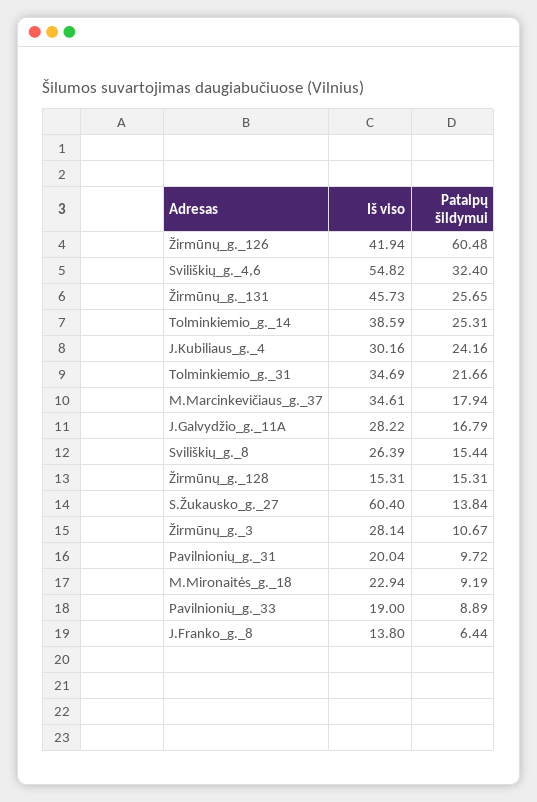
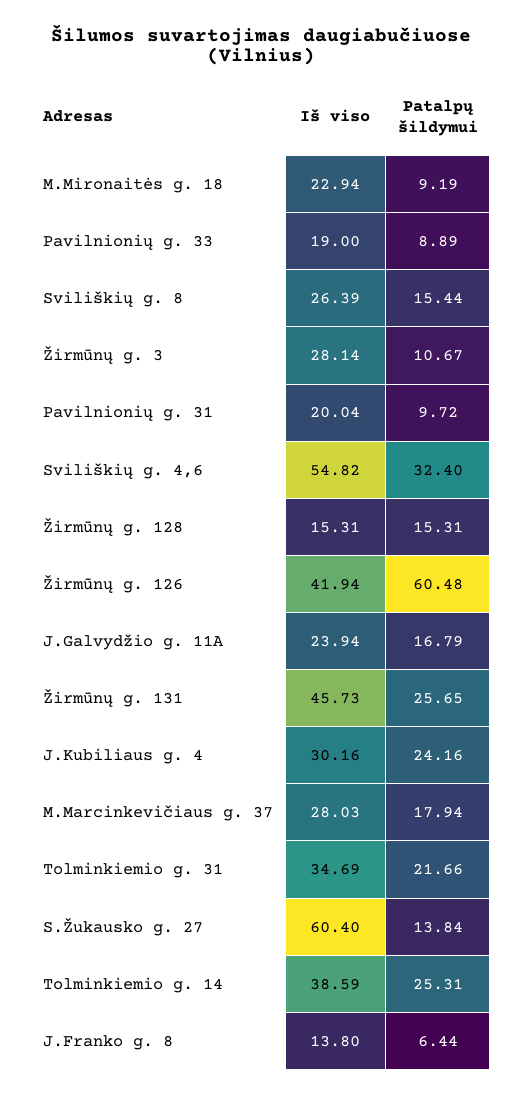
  {
    "Iš viso": {
      "Žirmūnų_g._126": 41.94,
      "Sviliškių_g._4,6": 54.82,
      "Žirmūnų_g._131": 45.73,
      "Tolminkiemio_g._14": 38.59,
      "J.Kubiliaus_g._4": 30.16,
      "Tolminkiemio_g._31": 34.69,
-     "M.Marcinkevičiaus_g._37": 34.61,
+     "M.Marcinkevičiaus_g._37": 28.03,
-     "J.Galvydžio_g._11A": 28.22,
+     "J.Galvydžio_g._11A": 23.94,
      "Sviliškių_g._8": 26.39,
      "Žirmūnų_g._128": 15.31,
      "S.Žukausko_g._27": 60.4,
      "Žirmūnų_g._3": 28.14,
      "Pavilnionių_g._31": 20.04,
      "M.Mironaitės_g._18": 22.94,
      "Pavilnionių_g._33": 19,
      "J.Franko_g._8": 13.8
    },
    "Patalpų šildymui": {
      "Žirmūnų_g._126": 60.48,
      "Sviliškių_g._4,6": 32.4,
      "Žirmūnų_g._131": 25.65,
      "Tolminkiemio_g._14": 25.31,
      "J.Kubiliaus_g._4": 24.16,
      "Tolminkiemio_g._31": 21.66,
      "M.Marcinkevičiaus_g._37": 17.94,
      "J.Galvydžio_g._11A": 16.79,
      "Sviliškių_g._8": 15.44,
      "Žirmūnų_g._128": 15.31,
      "S.Žukausko_g._27": 13.84,
      "Žirmūnų_g._3": 10.67,
      "Pavilnionių_g._31": 9.72,
      "M.Mironaitės_g._18": 9.19,
      "Pavilnionių_g._33": 8.89,
      "J.Franko_g._8": 6.44
    }
  }

